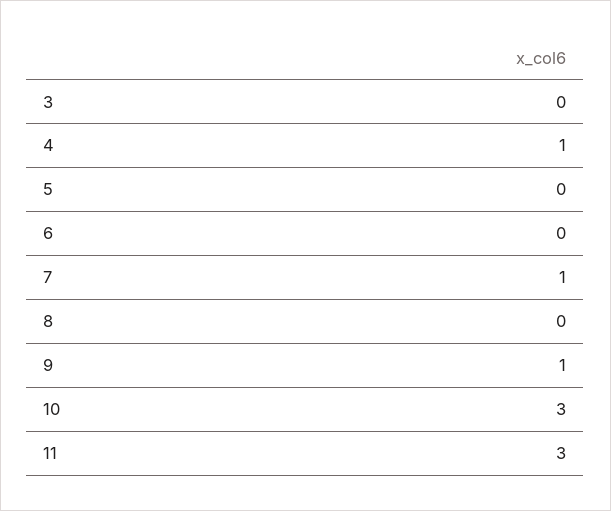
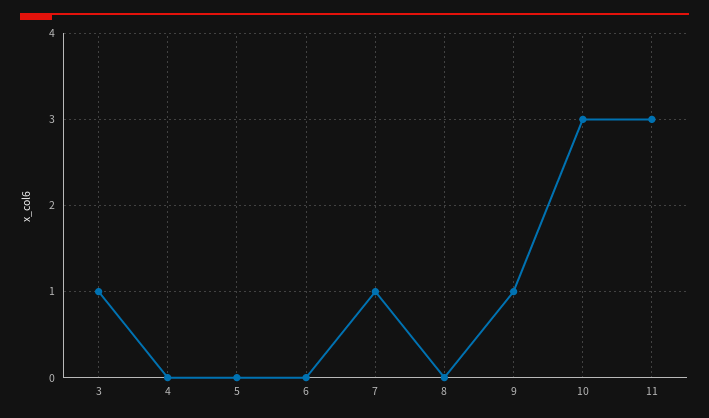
  {
-   "3": 0,
+   "3": 1,
-   "4": 1,
+   "4": 0,
    "5": 0,
    "6": 0,
    "7": 1,
    "8": 0,
    "9": 1,
    "10": 3,
    "11": 3
  }

